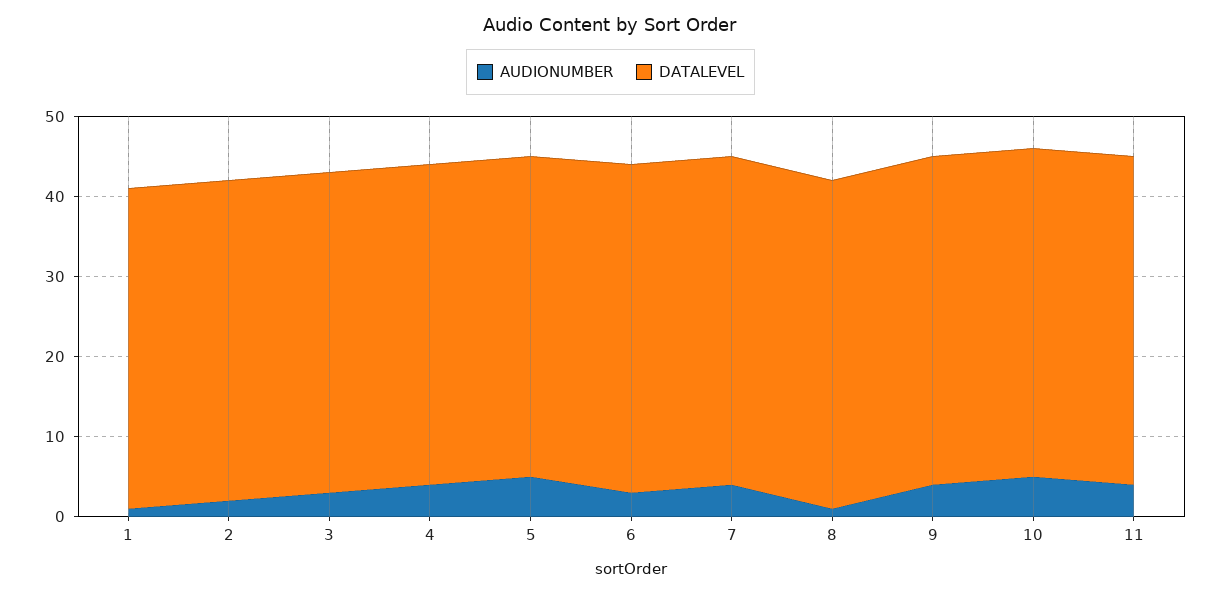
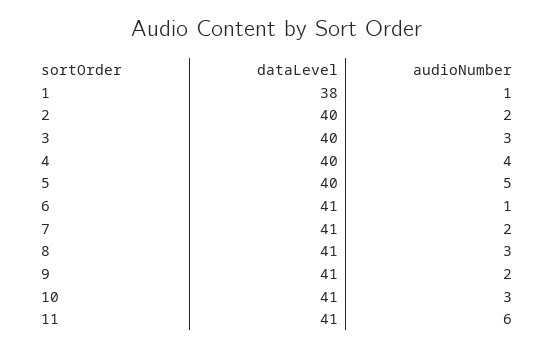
  {
    "AUDIONUMBER": {
      "1": 1,
      "2": 2,
      "3": 3,
      "4": 4,
      "5": 5,
-     "6": 3,
+     "6": 1,
-     "7": 4,
+     "7": 2,
-     "8": 1,
+     "8": 3,
-     "9": 4,
+     "9": 2,
-     "10": 5,
+     "10": 3,
-     "11": 4
+     "11": 6
    },
    "DATALEVEL": {
-     "1": 40,
+     "1": 38,
      "2": 40,
      "3": 40,
      "4": 40,
      "5": 40,
      "6": 41,
      "7": 41,
      "8": 41,
      "9": 41,
      "10": 41,
      "11": 41
    }
  }

